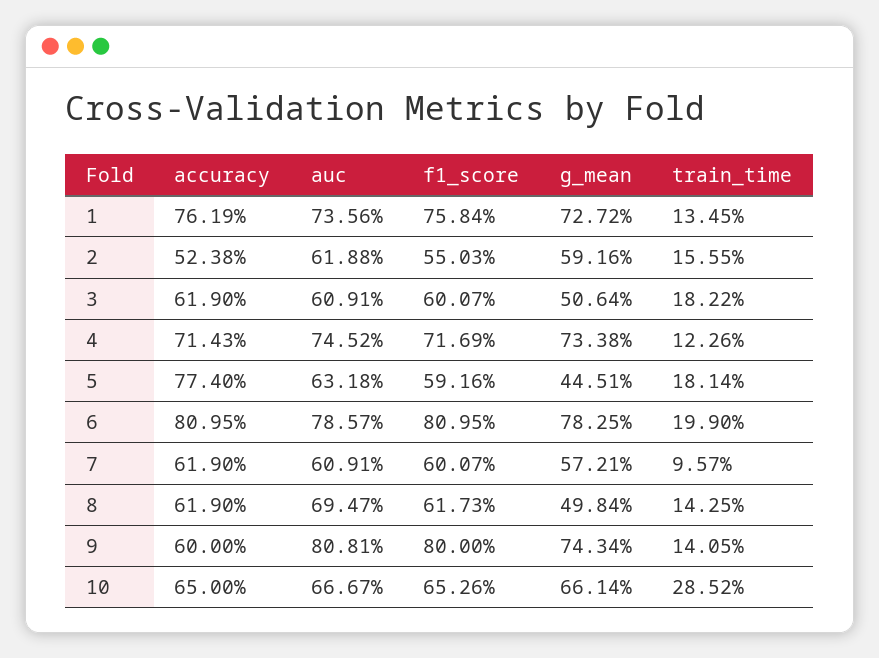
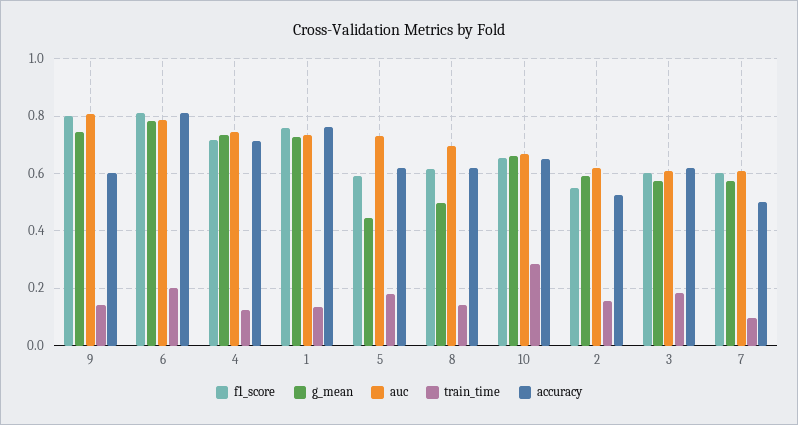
  {
    "accuracy": {
      "1": 0.7619,
      "2": 0.5238,
      "3": 0.619,
      "4": 0.7143,
-     "5": 0.774,
+     "5": 0.625,
      "6": 0.8095,
-     "7": 0.619,
+     "7": 0.5,
      "8": 0.619,
      "9": 0.6,
      "10": 0.65
    },
    "auc": {
      "1": 0.7356,
      "2": 0.6188,
      "3": 0.6091,
      "4": 0.7452,
-     "5": 0.6318,
+     "5": 0.725,
      "6": 0.7857,
      "7": 0.6091,
      "8": 0.6947,
      "9": 0.8081,
      "10": 0.6667
    },
    "f1_score": {
      "1": 0.7584,
      "2": 0.5503,
      "3": 0.6007,
      "4": 0.7169,
      "5": 0.5916,
      "6": 0.8095,
      "7": 0.6007,
      "8": 0.6173,
      "9": 0.8,
      "10": 0.6526
    },
    "g_mean": {
      "1": 0.7272,
      "2": 0.5916,
-     "3": 0.5064,
+     "3": 0.575,
      "4": 0.7338,
      "5": 0.4451,
      "6": 0.7825,
      "7": 0.5721,
      "8": 0.4984,
      "9": 0.7434,
      "10": 0.6614
    },
    "train_time": {
      "1": 0.1345,
      "2": 0.1555,
      "3": 0.1822,
      "4": 0.1226,
      "5": 0.1814,
      "6": 0.199,
      "7": 0.0957,
      "8": 0.1425,
      "9": 0.1405,
      "10": 0.2852
    }
  }

